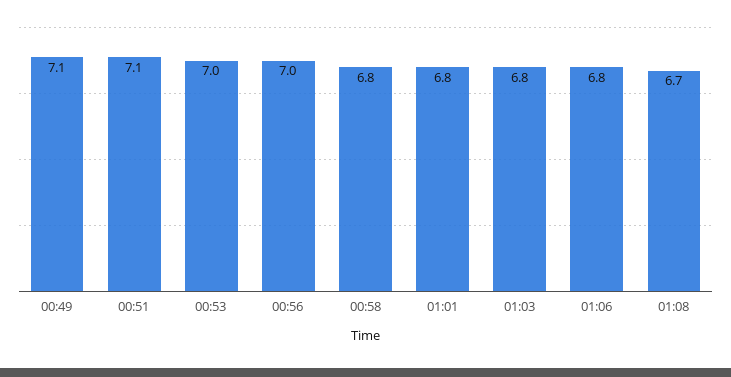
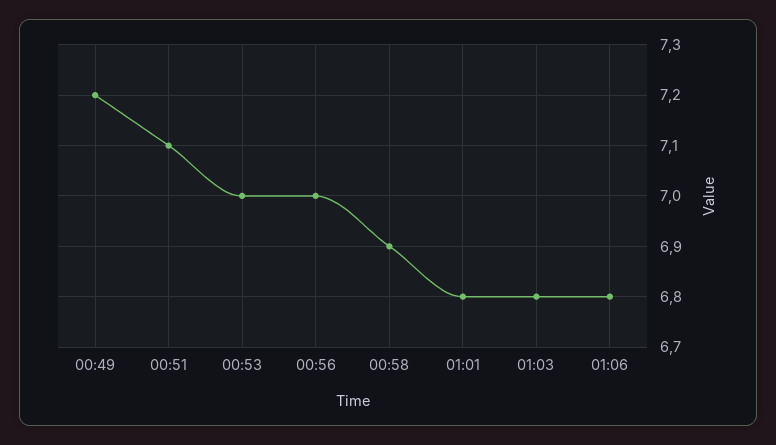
  {
-   "00:49": 7.1,
+   "00:49": 7.2,
    "00:51": 7.1,
    "00:53": 7,
    "00:56": 7,
-   "00:58": 6.8,
+   "00:58": 6.9,
    "01:01": 6.8,
    "01:03": 6.8,
-   "01:06": 6.8,
+   "01:06": 6.8
-   "01:08": 6.7
  }

